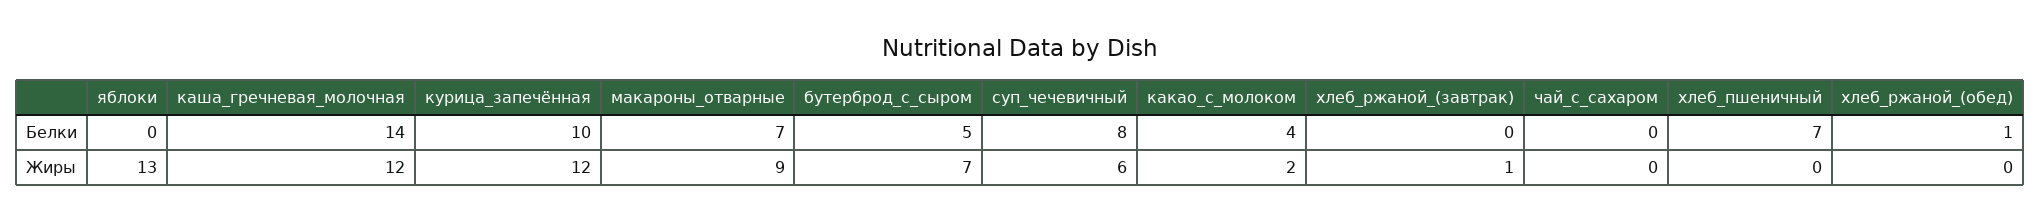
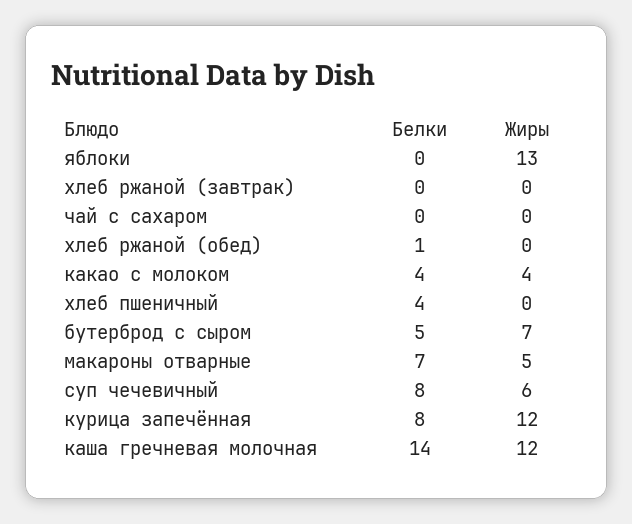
  {
    "яблоки": {
      "Белки": 0,
      "Жиры": 13
    },
    "каша_гречневая_молочная": {
      "Белки": 14,
      "Жиры": 12
    },
    "курица_запечённая": {
-     "Белки": 10,
+     "Белки": 8,
      "Жиры": 12
    },
    "макароны_отварные": {
      "Белки": 7,
-     "Жиры": 9
+     "Жиры": 5
    },
    "бутерброд_с_сыром": {
      "Белки": 5,
      "Жиры": 7
    },
    "суп_чечевичный": {
      "Белки": 8,
      "Жиры": 6
    },
    "какао_с_молоком": {
      "Белки": 4,
-     "Жиры": 2
+     "Жиры": 4
    },
    "хлеб_ржаной_(завтрак)": {
      "Белки": 0,
-     "Жиры": 1
+     "Жиры": 0
    },
    "чай_с_сахаром": {
      "Белки": 0,
      "Жиры": 0
    },
    "хлеб_пшеничный": {
-     "Белки": 7,
+     "Белки": 4,
      "Жиры": 0
    },
    "хлеб_ржаной_(обед)": {
      "Белки": 1,
      "Жиры": 0
    }
  }

